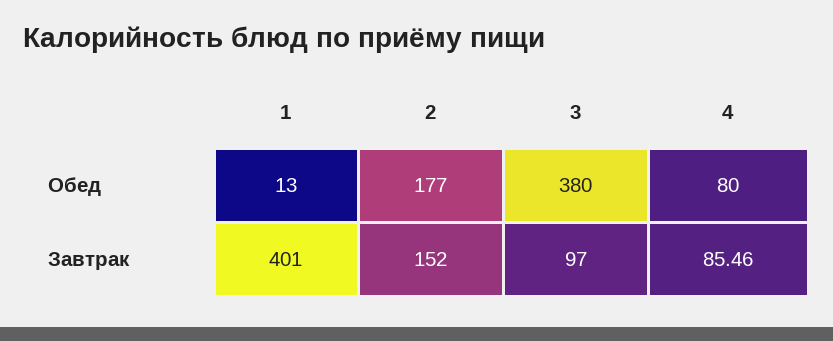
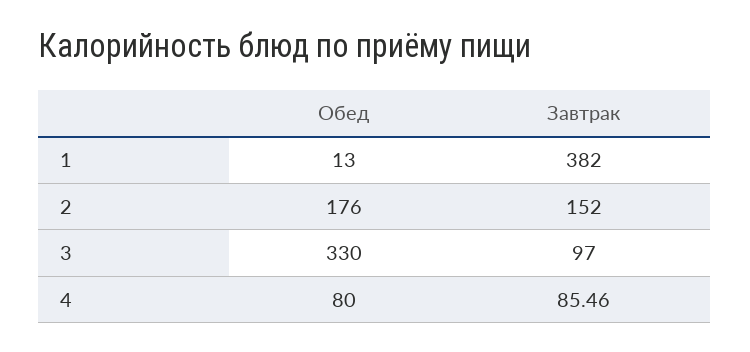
  {
    "1": {
      "Обед": 13,
-     "Завтрак": 401
+     "Завтрак": 382
    },
    "2": {
-     "Обед": 177,
+     "Обед": 176,
      "Завтрак": 152
    },
    "3": {
-     "Обед": 380,
+     "Обед": 330,
      "Завтрак": 97
    },
    "4": {
      "Обед": 80,
      "Завтрак": 85.46
    }
  }

